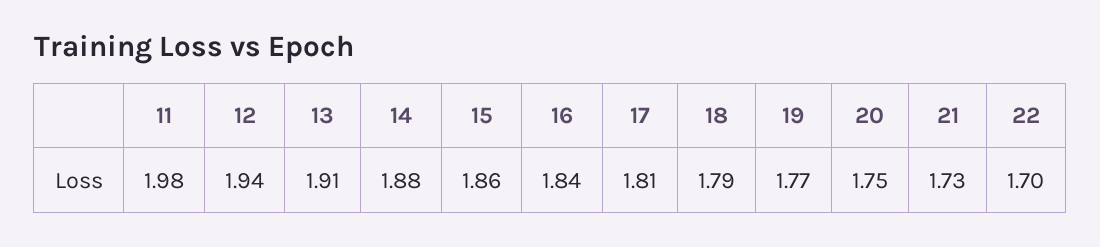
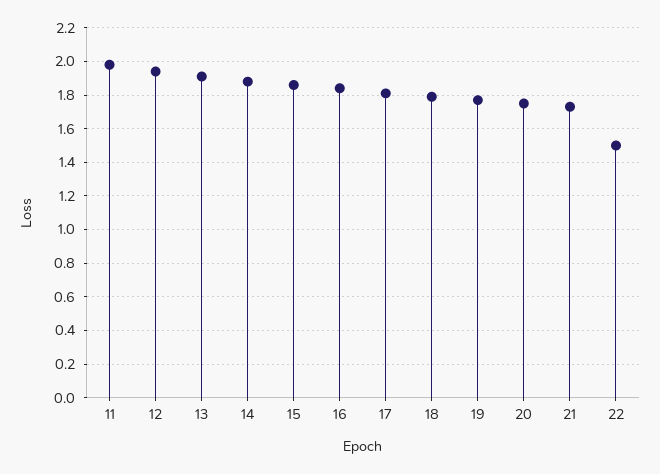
  {
    "11": 1.98,
    "12": 1.94,
    "13": 1.91,
    "14": 1.88,
    "15": 1.86,
    "16": 1.84,
    "17": 1.81,
    "18": 1.79,
    "19": 1.77,
    "20": 1.75,
    "21": 1.73,
-   "22": 1.7
+   "22": 1.5
  }

